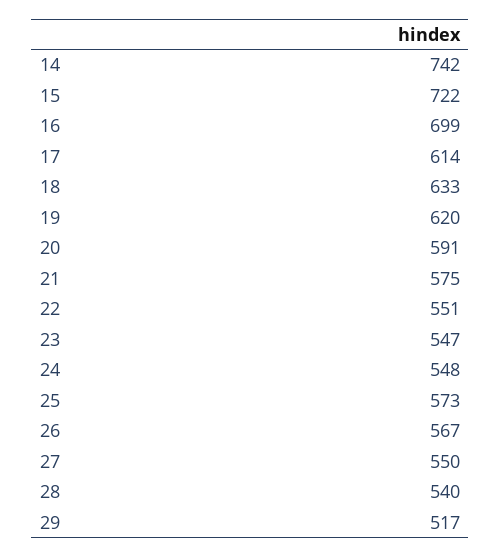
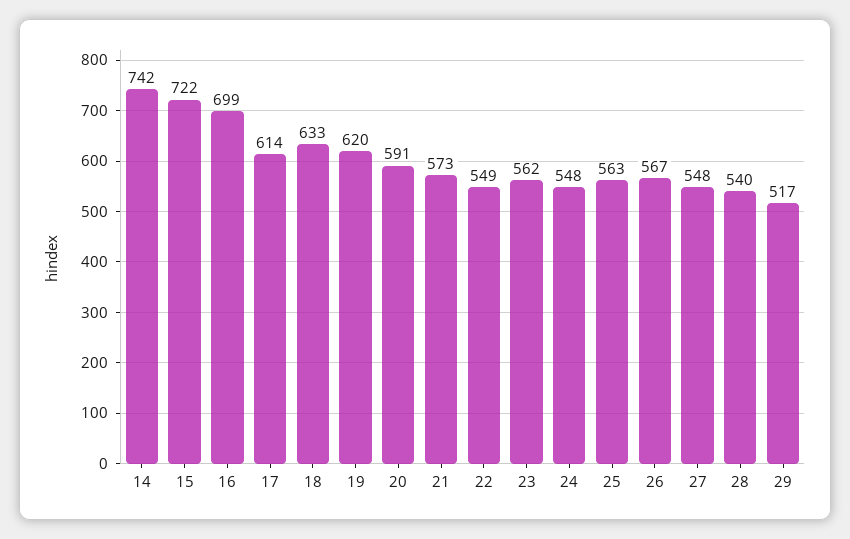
  {
    "14": 742,
    "15": 722,
    "16": 699,
    "17": 614,
    "18": 633,
    "19": 620,
    "20": 591,
-   "21": 575,
+   "21": 573,
-   "22": 551,
+   "22": 549,
-   "23": 547,
+   "23": 562,
    "24": 548,
-   "25": 573,
+   "25": 563,
    "26": 567,
-   "27": 550,
+   "27": 548,
    "28": 540,
    "29": 517
  }

